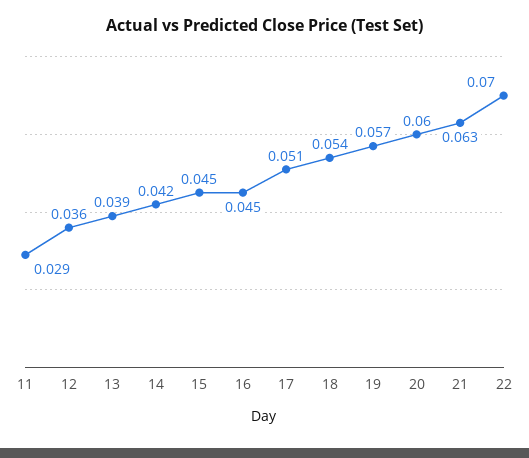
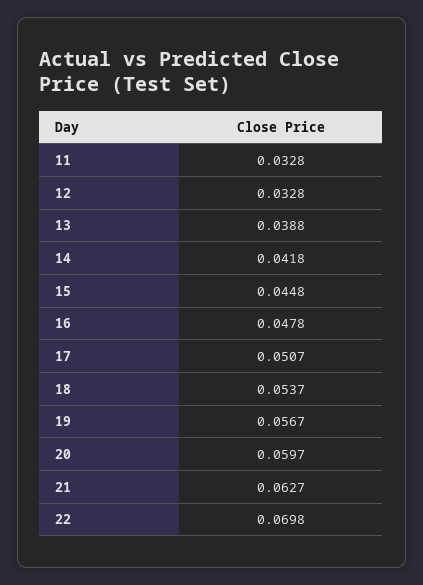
  {
-   "11": 0.029,
+   "11": 0.0328,
-   "12": 0.036,
+   "12": 0.0328,
    "13": 0.0388,
    "14": 0.0418,
    "15": 0.0448,
-   "16": 0.045,
+   "16": 0.0478,
    "17": 0.0507,
    "18": 0.0537,
    "19": 0.0567,
    "20": 0.0597,
    "21": 0.0627,
    "22": 0.0698
  }

